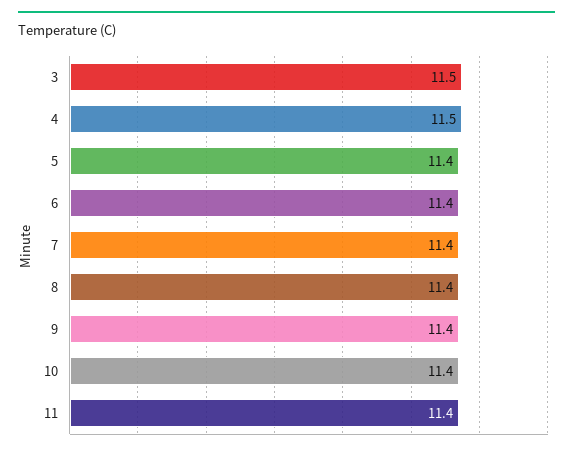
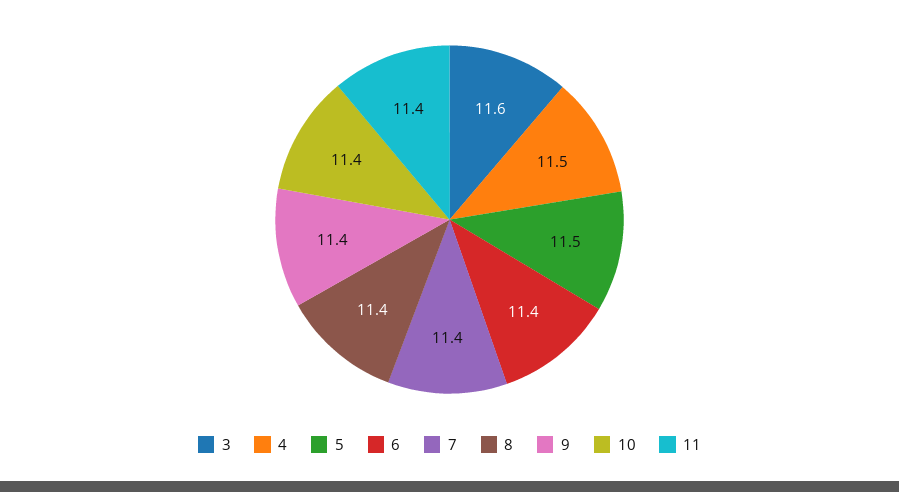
  {
-   "3": 11.5,
+   "3": 11.6,
    "4": 11.5,
-   "5": 11.4,
+   "5": 11.5,
    "6": 11.4,
    "7": 11.4,
    "8": 11.4,
    "9": 11.4,
    "10": 11.4,
    "11": 11.4
  }

